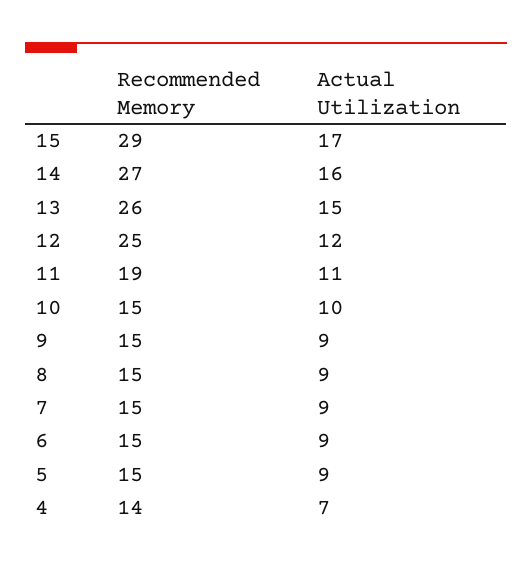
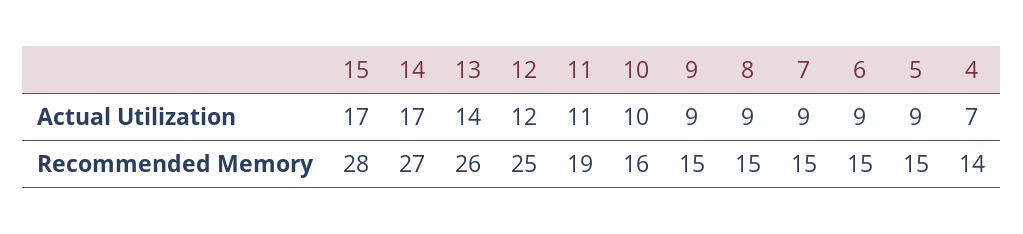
  {
    "Recommended Memory": {
-     "15": 29,
+     "15": 28,
      "14": 27,
      "13": 26,
      "12": 25,
      "11": 19,
-     "10": 15,
+     "10": 16,
      "9": 15,
      "8": 15,
      "7": 15,
      "6": 15,
      "5": 15,
      "4": 14
    },
    "Actual Utilization": {
      "15": 17,
-     "14": 16,
+     "14": 17,
-     "13": 15,
+     "13": 14,
      "12": 12,
      "11": 11,
      "10": 10,
      "9": 9,
      "8": 9,
      "7": 9,
      "6": 9,
      "5": 9,
      "4": 7
    }
  }

